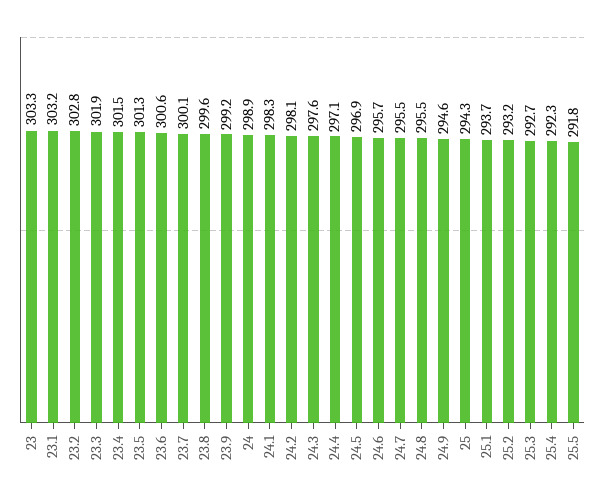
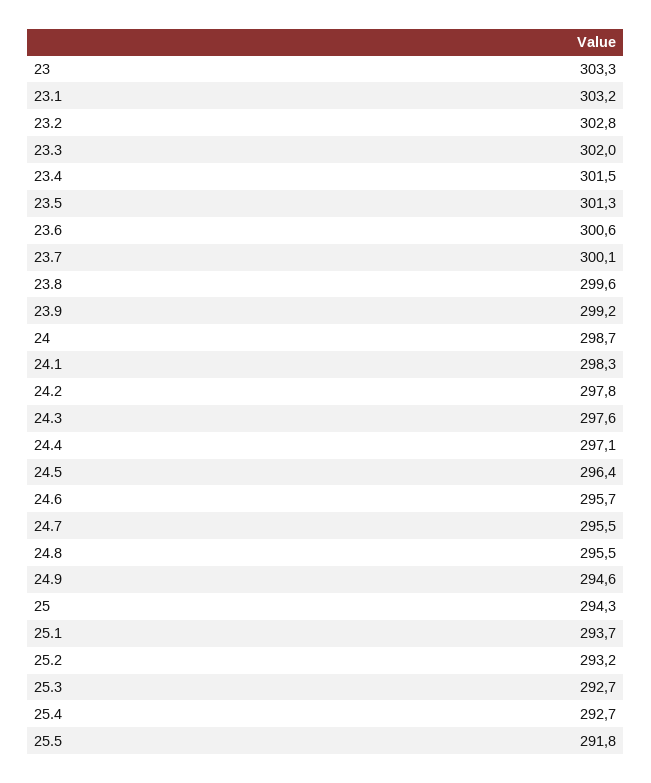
  {
    "23": 303.3,
    "23.1": 303.2,
    "23.2": 302.8,
-   "23.3": 301.9,
+   "23.3": 302,
    "23.4": 301.5,
    "23.5": 301.3,
    "23.6": 300.6,
    "23.7": 300.1,
    "23.8": 299.6,
    "23.9": 299.2,
-   "24": 298.9,
+   "24": 298.7,
    "24.1": 298.3,
-   "24.2": 298.1,
+   "24.2": 297.8,
    "24.3": 297.6,
    "24.4": 297.1,
-   "24.5": 296.9,
+   "24.5": 296.4,
    "24.6": 295.7,
    "24.7": 295.5,
    "24.8": 295.5,
    "24.9": 294.6,
    "25": 294.3,
    "25.1": 293.7,
    "25.2": 293.2,
    "25.3": 292.7,
-   "25.4": 292.3,
+   "25.4": 292.7,
    "25.5": 291.8
  }

